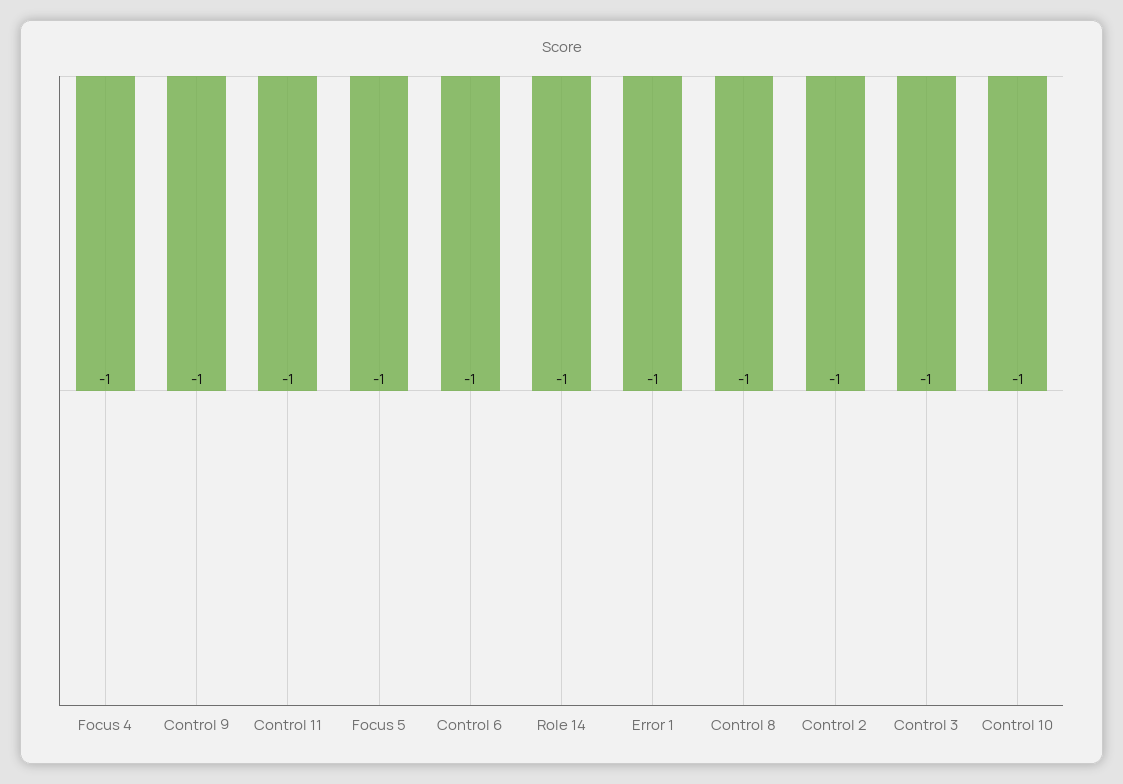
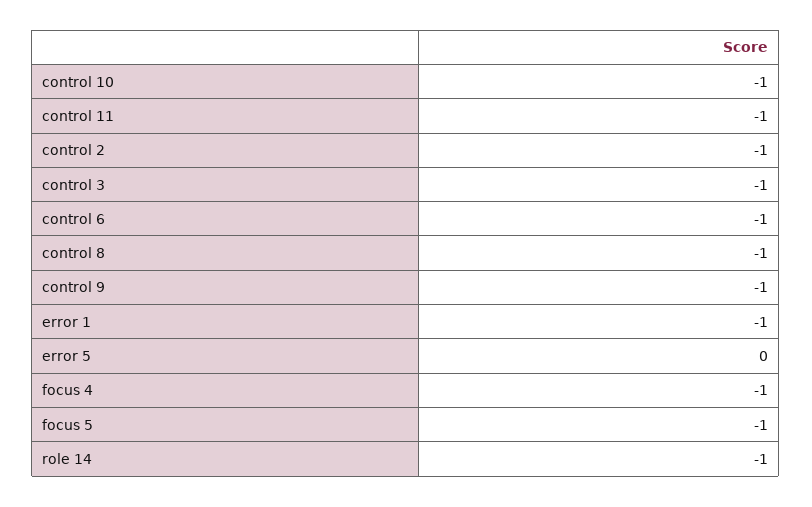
  {
    "Focus 4": -1,
    "Control 9": -1,
    "Control 11": -1,
    "Focus 5": -1,
    "Control 6": -1,
    "Role 14": -1,
    "Error 1": -1,
    "Control 8": -1,
    "Control 2": -1,
    "Control 3": -1,
-   "Control 10": -1
+   "Control 10": -1,
+   "error 5": 0
  }

